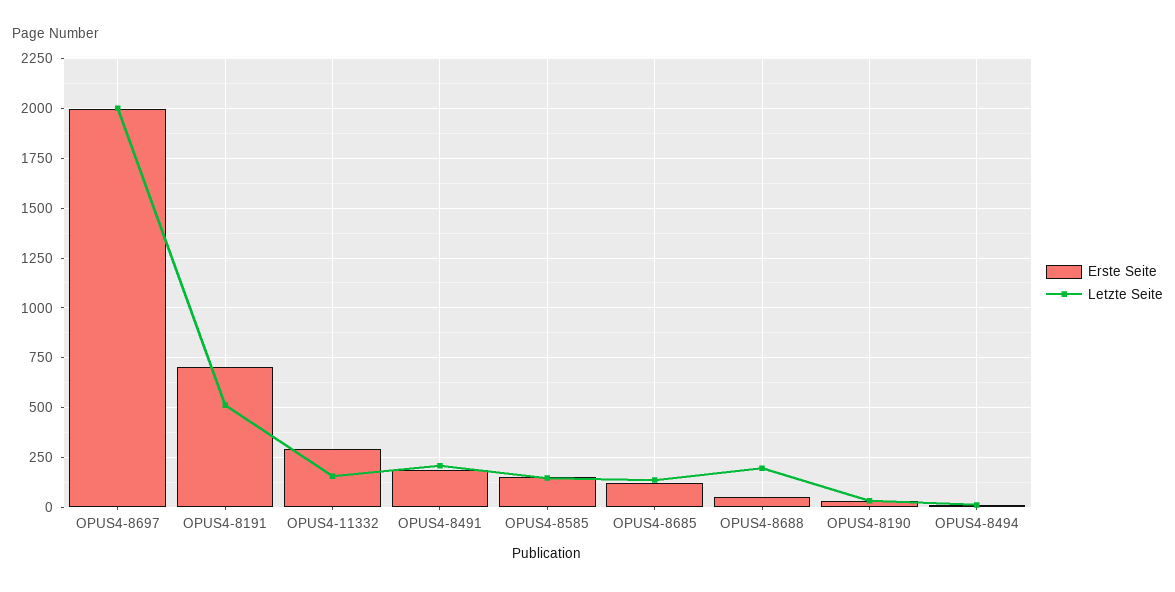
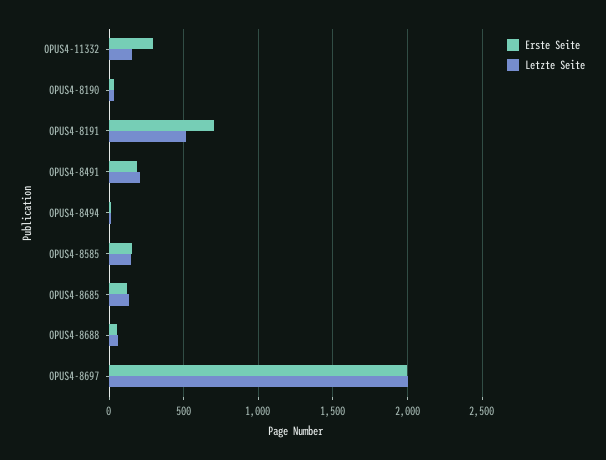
  {
    "Erste Seite": {
      "OPUS4-8697": 2000,
      "OPUS4-8191": 700,
      "OPUS4-11332": 300,
      "OPUS4-8491": 200,
      "OPUS4-8585": 150,
      "OPUS4-8685": 100,
      "OPUS4-8688": 50,
      "OPUS4-8190": 50,
      "OPUS4-8494": 0
    },
    "Letzte Seite": {
      "OPUS4-8697": 2000,
      "OPUS4-8191": 500,
      "OPUS4-11332": 150,
      "OPUS4-8491": 200,
      "OPUS4-8585": 150,
      "OPUS4-8685": 150,
-     "OPUS4-8688": 200,
+     "OPUS4-8688": 50,
      "OPUS4-8190": 50,
      "OPUS4-8494": 0
    }
  }

